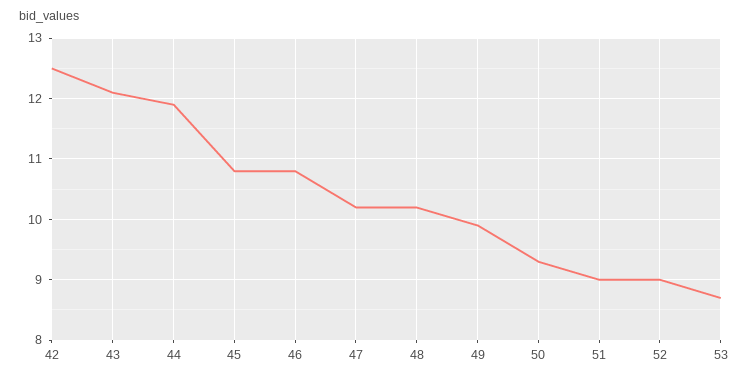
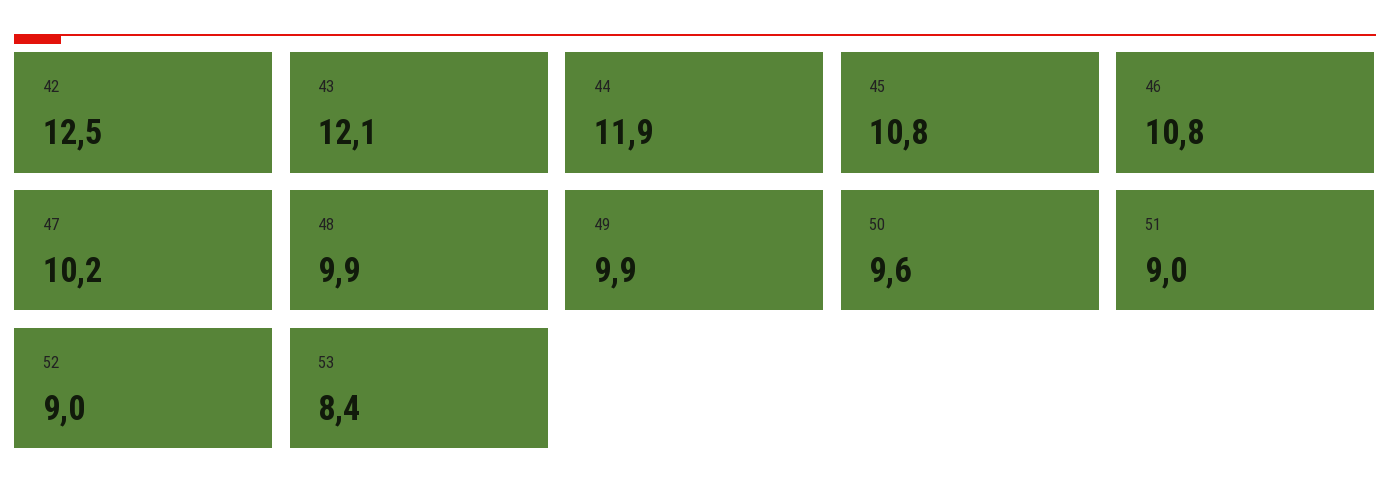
  {
    "42": 12.5,
    "43": 12.1,
    "44": 11.9,
    "45": 10.8,
    "46": 10.8,
    "47": 10.2,
-   "48": 10.2,
+   "48": 9.9,
    "49": 9.9,
-   "50": 9.3,
+   "50": 9.6,
    "51": 9,
    "52": 9,
-   "53": 8.7
+   "53": 8.4
  }

